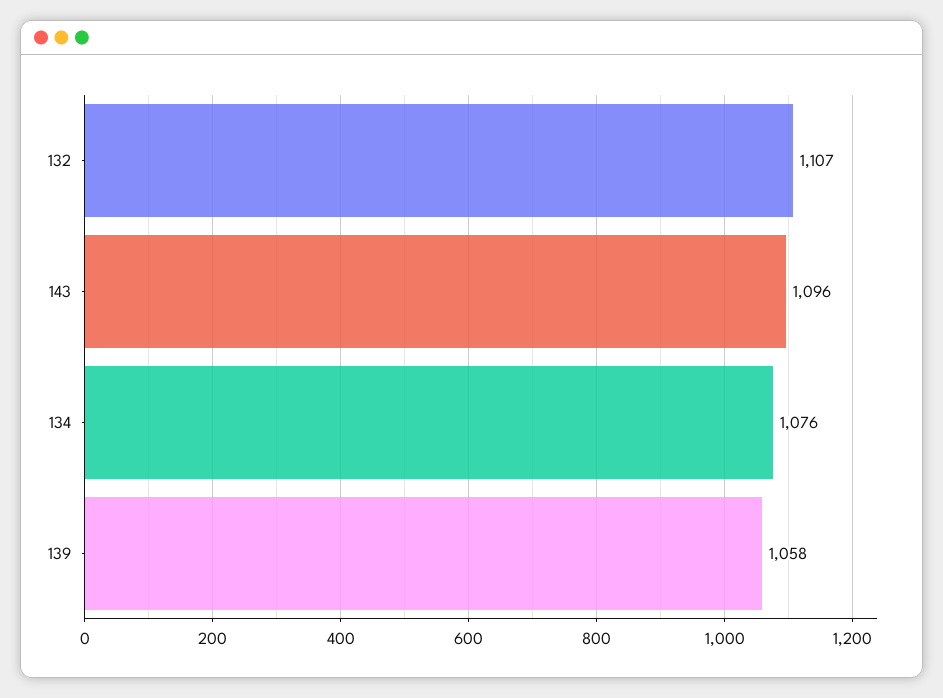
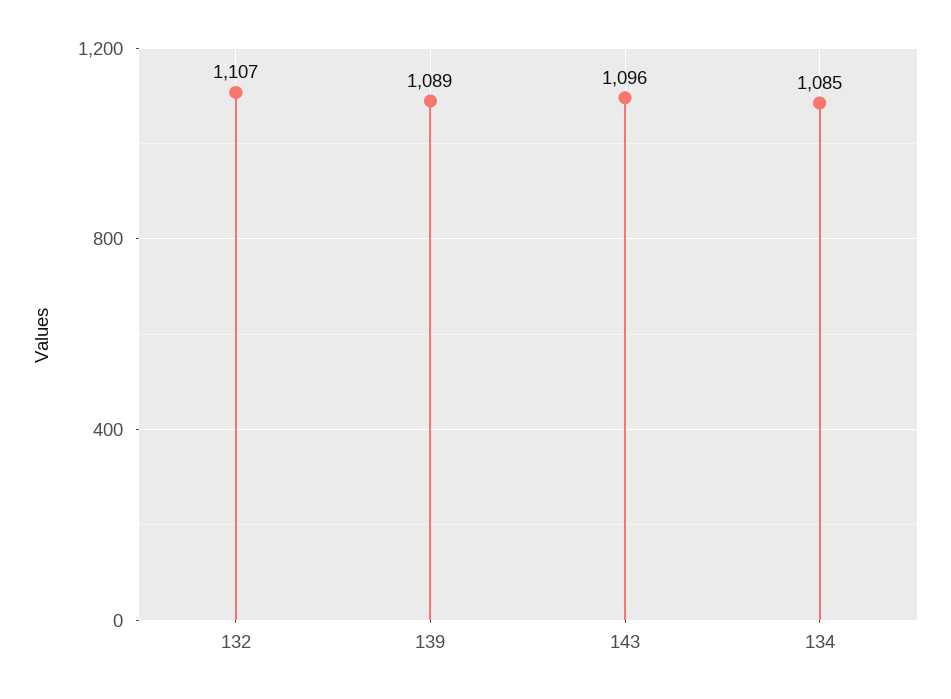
  {
    "132": 1107,
    "143": 1096,
-   "134": 1076,
+   "134": 1085,
-   "139": 1058
+   "139": 1089
  }

